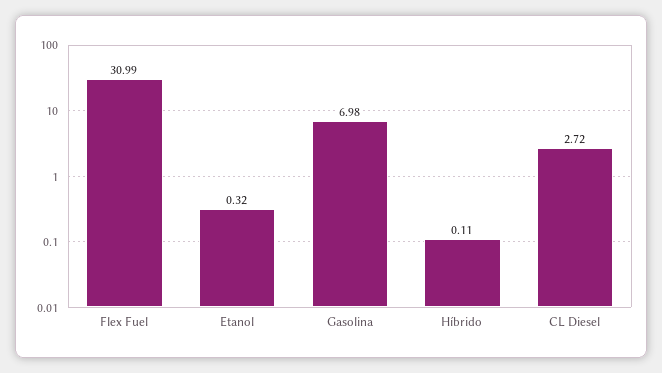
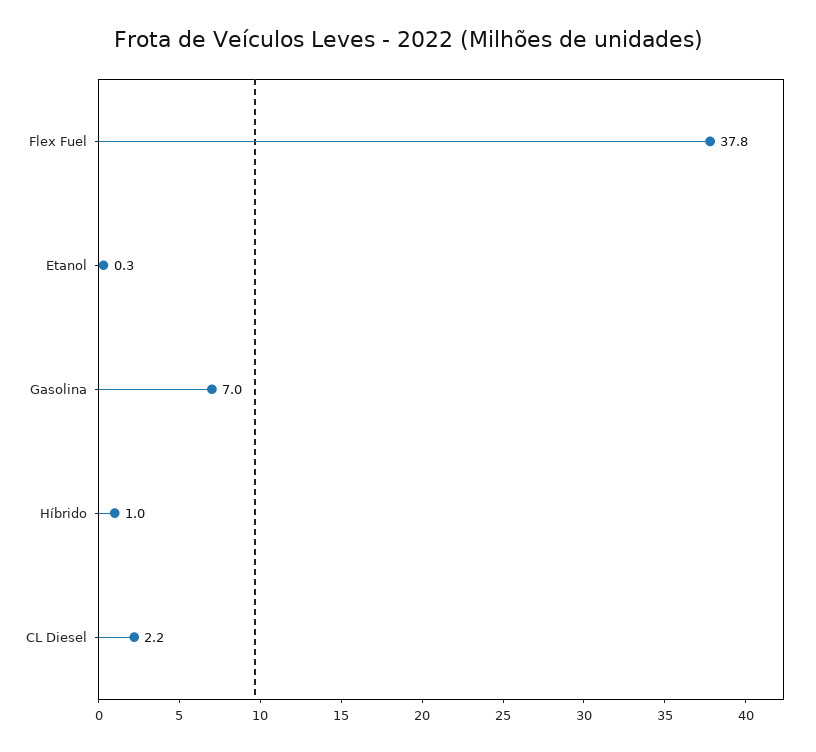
  {
-   "Flex Fuel": 30.99,
+   "Flex Fuel": 37.8,
    "Etanol": 0.32,
    "Gasolina": 6.98,
-   "Híbrido": 0.11,
+   "Híbrido": 1,
-   "CL Diesel": 2.72
+   "CL Diesel": 2.2
  }

